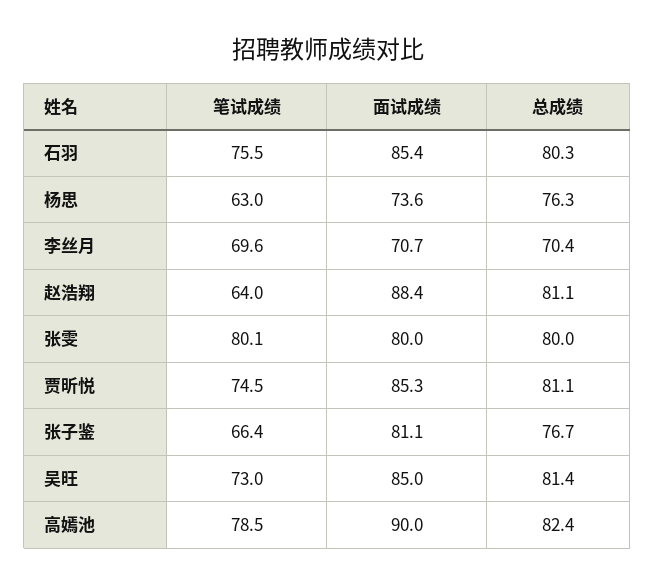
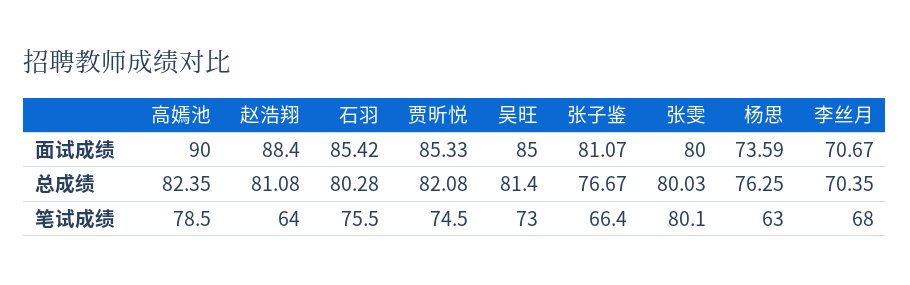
  {
    "笔试成绩": {
      "石羽": 75.5,
      "杨思": 63,
-     "李丝月": 69.6,
+     "李丝月": 68,
      "赵浩翔": 64,
      "张雯": 80.1,
      "贾昕悦": 74.5,
      "张子鉴": 66.4,
      "吴旺": 73,
      "高嫣池": 78.5
    },
    "面试成绩": {
      "石羽": 85.42,
      "杨思": 73.59,
      "李丝月": 70.67,
      "赵浩翔": 88.4,
      "张雯": 80,
      "贾昕悦": 85.33,
      "张子鉴": 81.07,
      "吴旺": 85,
      "高嫣池": 90
    },
    "总成绩": {
      "石羽": 80.28,
      "杨思": 76.25,
      "李丝月": 70.35,
      "赵浩翔": 81.08,
      "张雯": 80.03,
-     "贾昕悦": 81.1,
+     "贾昕悦": 82.08,
      "张子鉴": 76.67,
      "吴旺": 81.4,
      "高嫣池": 82.35
    }
  }

